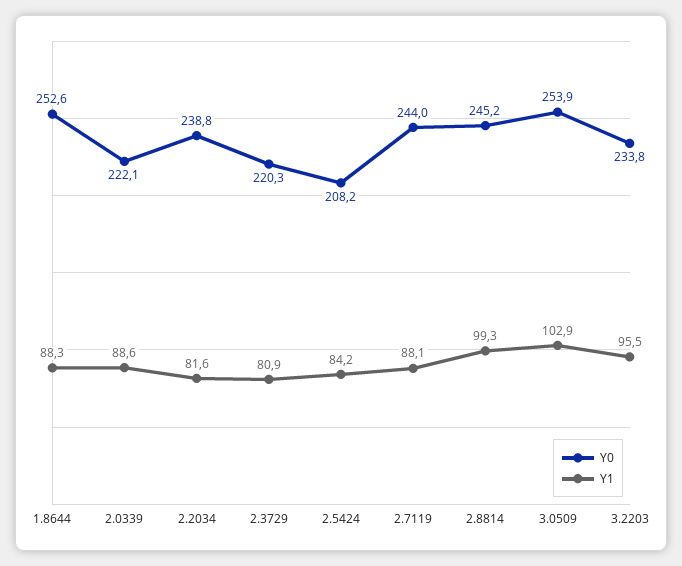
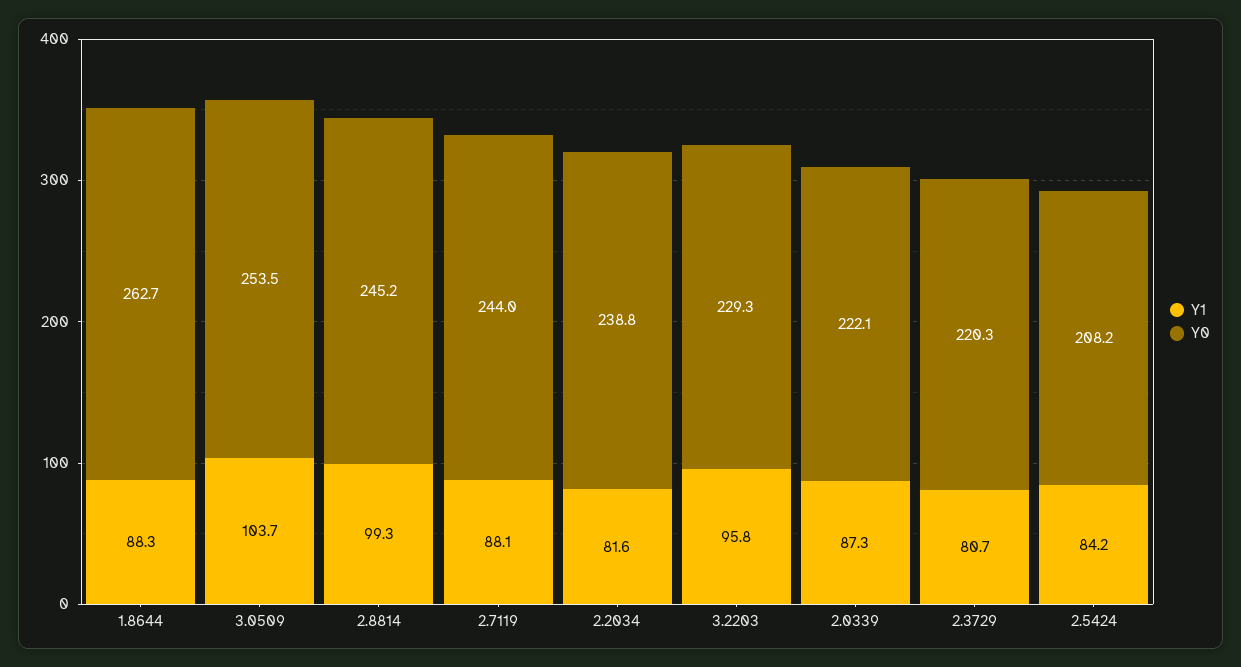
  {
    "Y0": {
-     "1.8644": 252.6,
+     "1.8644": 262.7,
      "2.0339": 222.1,
      "2.2034": 238.8,
      "2.3729": 220.3,
      "2.5424": 208.2,
      "2.7119": 244,
      "2.8814": 245.2,
-     "3.0509": 253.9,
+     "3.0509": 253.5,
-     "3.2203": 233.8
+     "3.2203": 229.3
    },
    "Y1": {
      "1.8644": 88.3,
-     "2.0339": 88.6,
+     "2.0339": 87.3,
      "2.2034": 81.6,
-     "2.3729": 80.9,
+     "2.3729": 80.7,
      "2.5424": 84.2,
      "2.7119": 88.1,
      "2.8814": 99.3,
-     "3.0509": 102.9,
+     "3.0509": 103.7,
-     "3.2203": 95.5
+     "3.2203": 95.8
    }
  }

